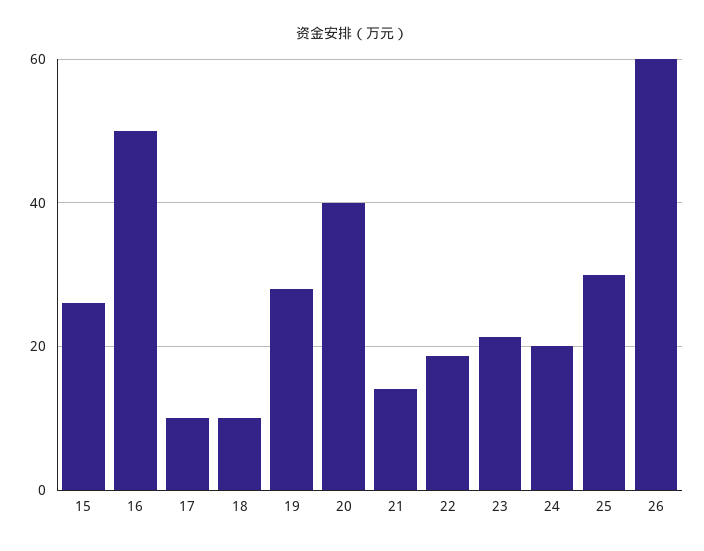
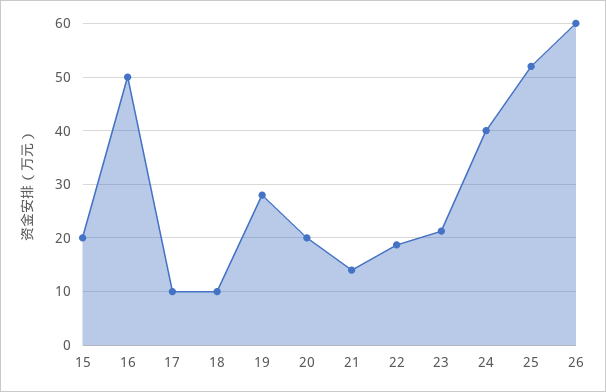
  {
-   "15": 26,
+   "15": 20,
    "16": 50,
    "17": 10,
    "18": 10,
    "19": 28,
-   "20": 40,
+   "20": 20,
    "21": 14,
    "22": 18,
    "23": 22,
-   "24": 20,
+   "24": 40,
-   "25": 30,
+   "25": 52,
    "26": 60
  }

